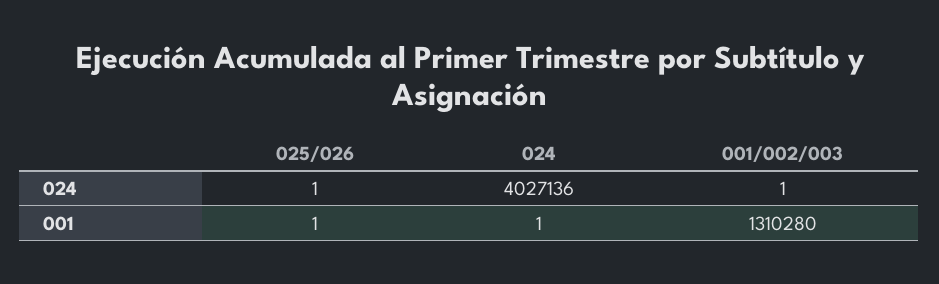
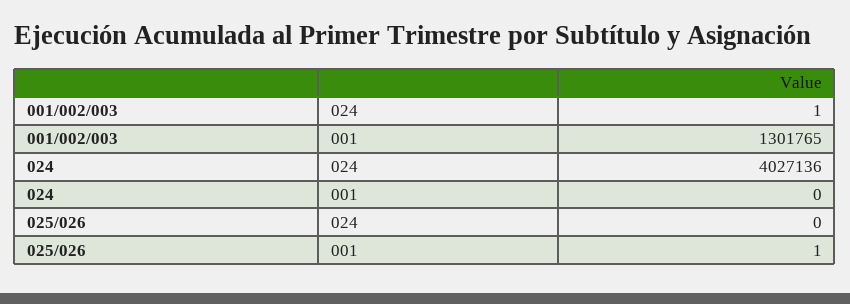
  {
    "025/026": {
-     "024": 1,
+     "024": 0,
      "001": 1
    },
    "024": {
      "024": 4027136,
-     "001": 1
+     "001": 0
    },
    "001/002/003": {
      "024": 1,
-     "001": 1310280
+     "001": 1301765
    }
  }

